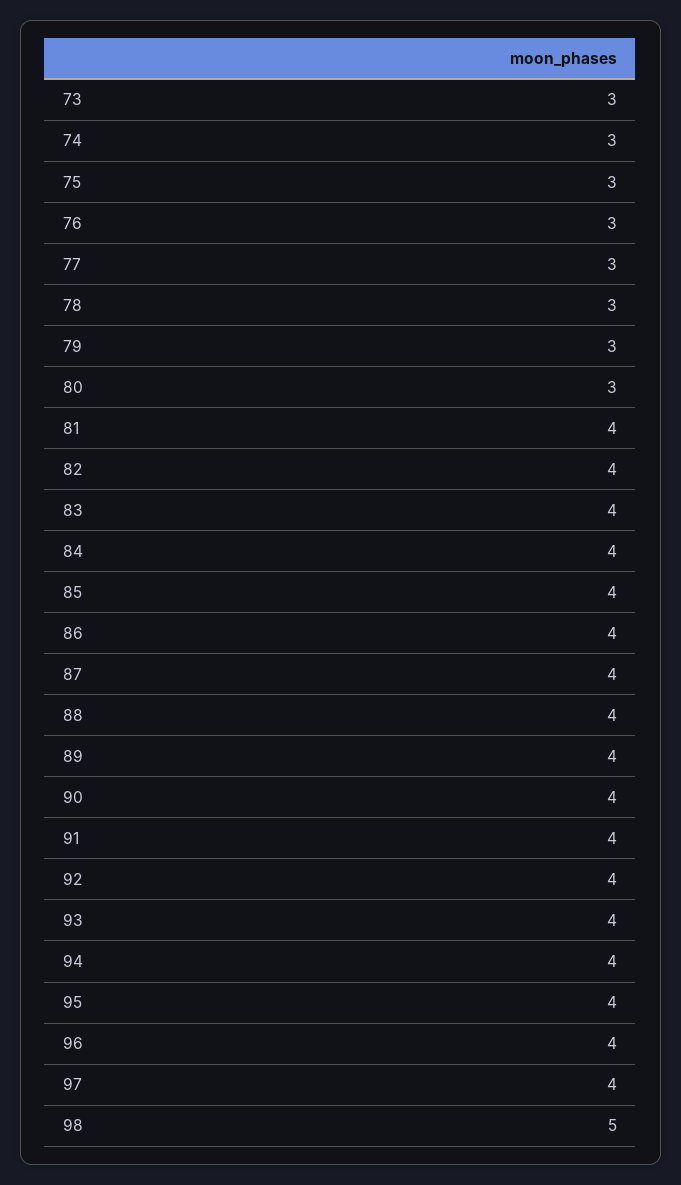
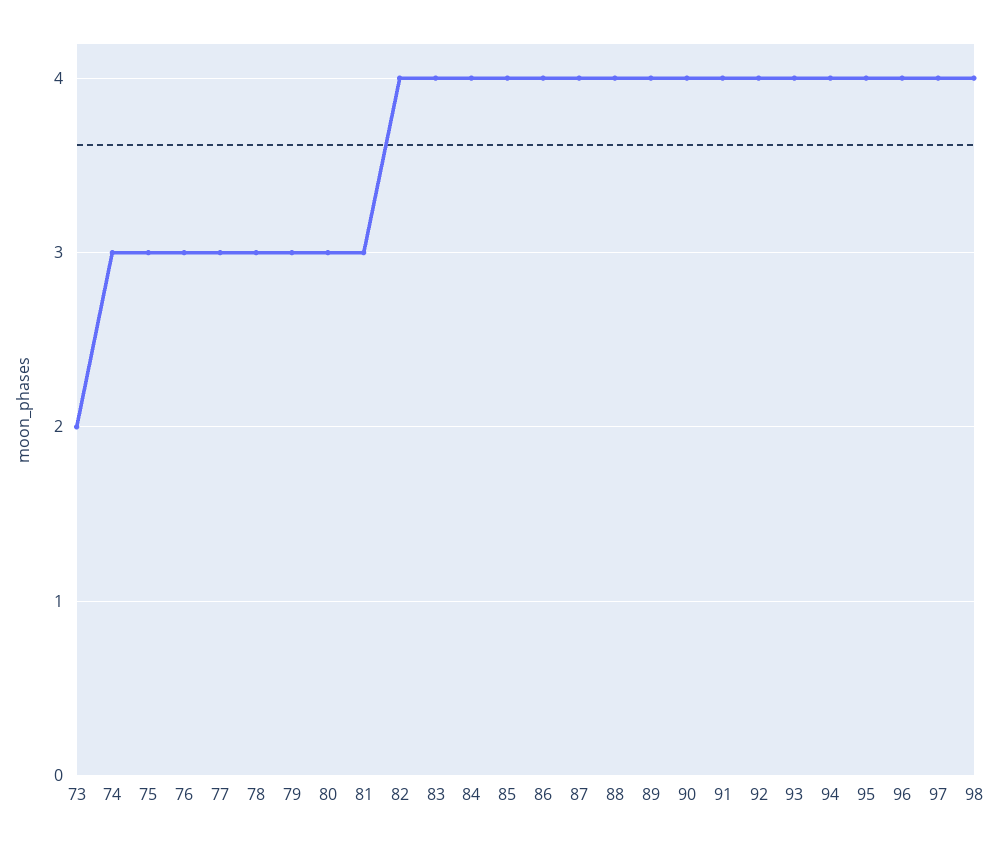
  {
-   "73": 3,
+   "73": 2,
    "74": 3,
    "75": 3,
    "76": 3,
    "77": 3,
    "78": 3,
    "79": 3,
    "80": 3,
-   "81": 4,
+   "81": 3,
    "82": 4,
    "83": 4,
    "84": 4,
    "85": 4,
    "86": 4,
    "87": 4,
    "88": 4,
    "89": 4,
    "90": 4,
    "91": 4,
    "92": 4,
    "93": 4,
    "94": 4,
    "95": 4,
    "96": 4,
    "97": 4,
-   "98": 5
+   "98": 4
  }

